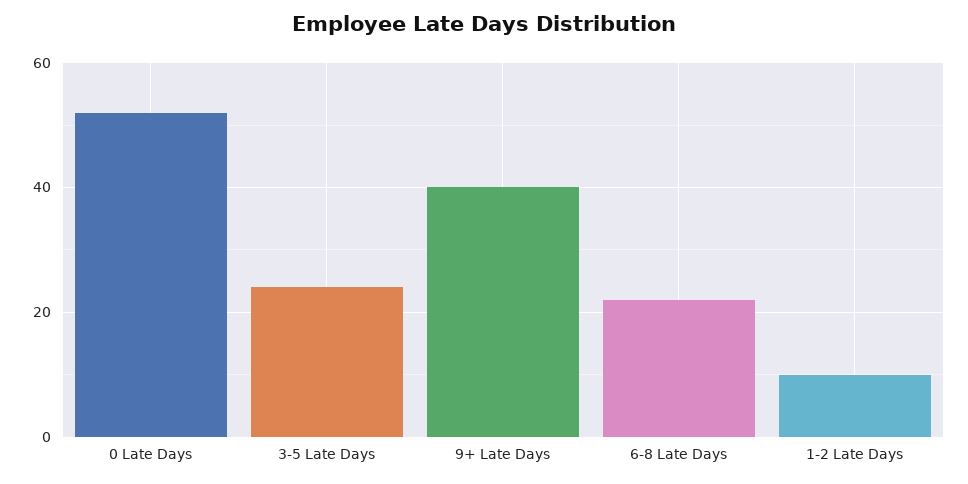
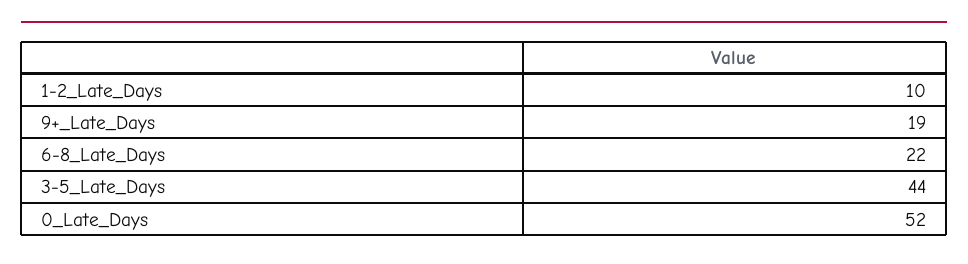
  {
    "0 Late Days": 52,
-   "3-5 Late Days": 25,
+   "3-5 Late Days": 44,
-   "9+ Late Days": 40,
+   "9+ Late Days": 19,
    "6-8 Late Days": 22,
    "1-2 Late Days": 10
  }

